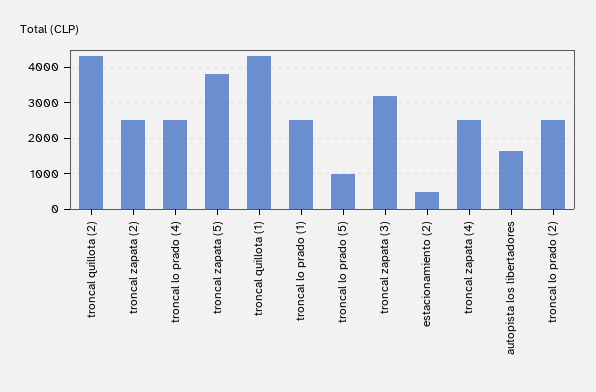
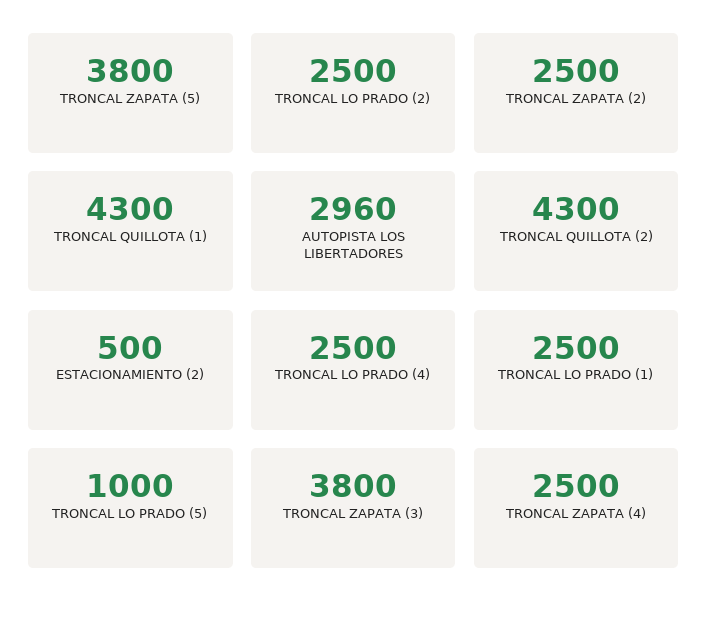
  {
    "troncal quillota (2)": 4300,
    "troncal zapata (2)": 2500,
    "troncal lo prado (4)": 2500,
    "troncal zapata (5)": 3800,
    "troncal quillota (1)": 4300,
    "troncal lo prado (1)": 2500,
    "troncal lo prado (5)": 1000,
-   "troncal zapata (3)": 3200,
+   "troncal zapata (3)": 3800,
    "estacionamiento (2)": 500,
    "troncal zapata (4)": 2500,
-   "autopista los libertadores": 1600,
+   "autopista los libertadores": 2960,
    "troncal lo prado (2)": 2500
  }

